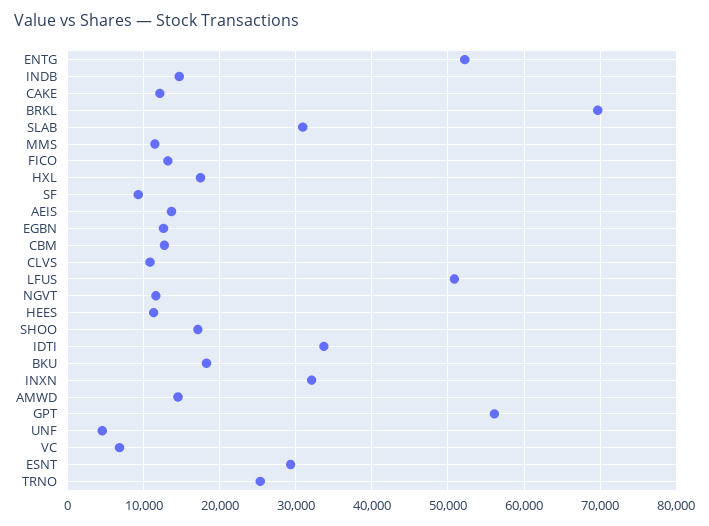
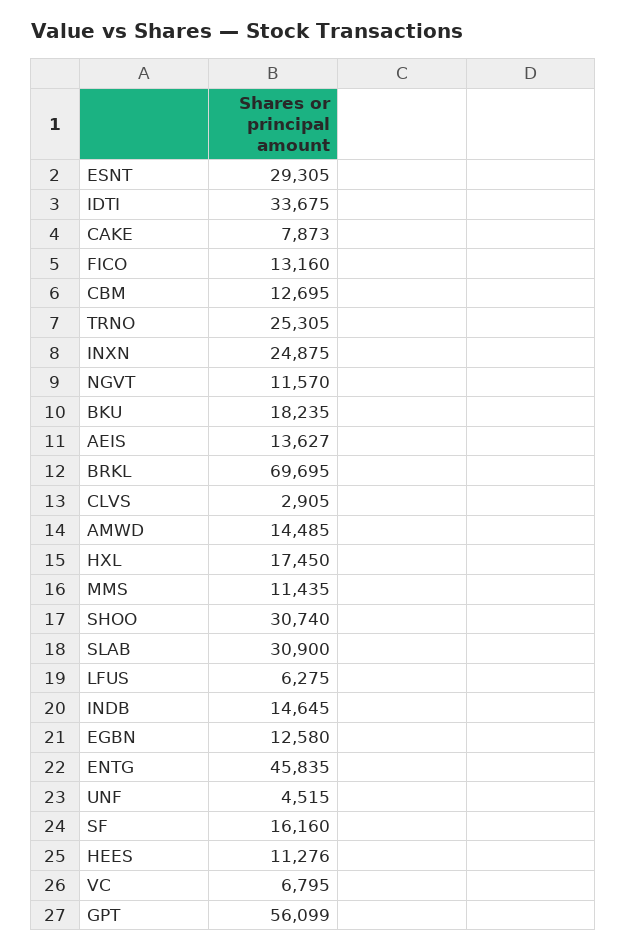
  {
-   "ENTG": 52000,
+   "ENTG": 45835,
    "INDB": 14645,
-   "CAKE": 12000,
+   "CAKE": 7873,
    "BRKL": 69695,
    "SLAB": 30900,
    "MMS": 11435,
    "FICO": 13160,
    "HXL": 17450,
-   "SF": 9000,
+   "SF": 16160,
    "AEIS": 13627,
    "EGBN": 12580,
    "CBM": 12695,
-   "CLVS": 11000,
+   "CLVS": 2905,
-   "LFUS": 51000,
+   "LFUS": 6275,
    "NGVT": 11570,
    "HEES": 11276,
-   "SHOO": 17000,
+   "SHOO": 30740,
    "IDTI": 33675,
    "BKU": 18235,
-   "INXN": 32000,
+   "INXN": 24875,
    "AMWD": 14485,
    "GPT": 56099,
    "UNF": 4515,
    "VC": 6795,
    "ESNT": 29305,
    "TRNO": 25305
  }

